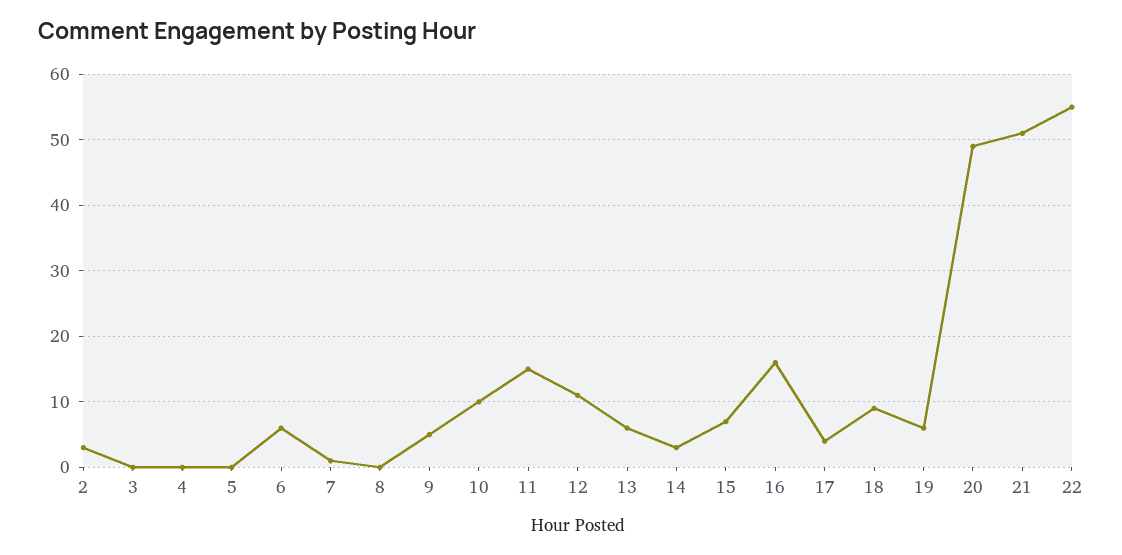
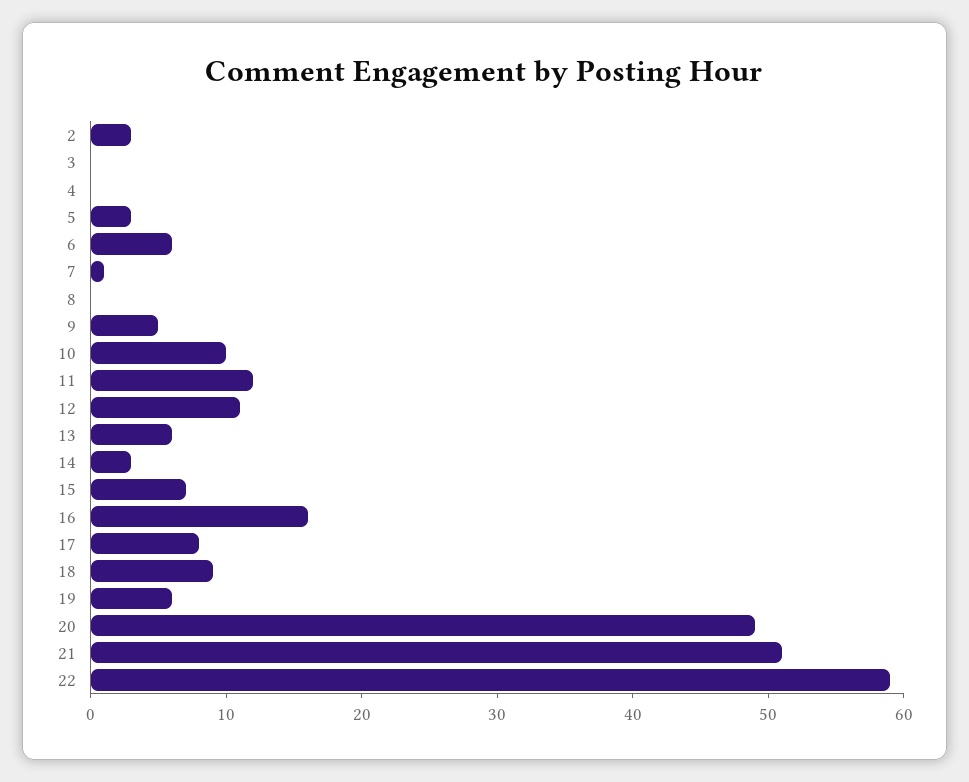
  {
    "2": 3,
    "3": 0,
    "4": 0,
-   "5": 0,
+   "5": 3,
    "6": 6,
    "7": 1,
    "8": 0,
    "9": 5,
    "10": 10,
-   "11": 15,
+   "11": 12,
    "12": 11,
    "13": 6,
    "14": 3,
    "15": 7,
    "16": 16,
-   "17": 4,
+   "17": 8,
    "18": 9,
    "19": 6,
    "20": 49,
    "21": 51,
-   "22": 55
+   "22": 59
  }

